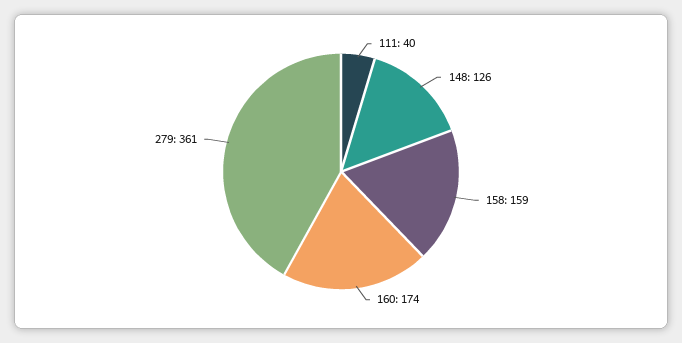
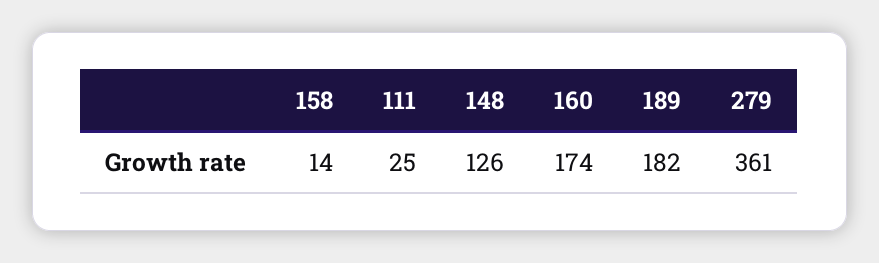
  {
-   "111": 40,
+   "111": 25,
    "148": 126,
-   "158": 159,
+   "158": 14,
    "160": 174,
-   "279": 361
+   "279": 361,
+   "189": 182
  }

